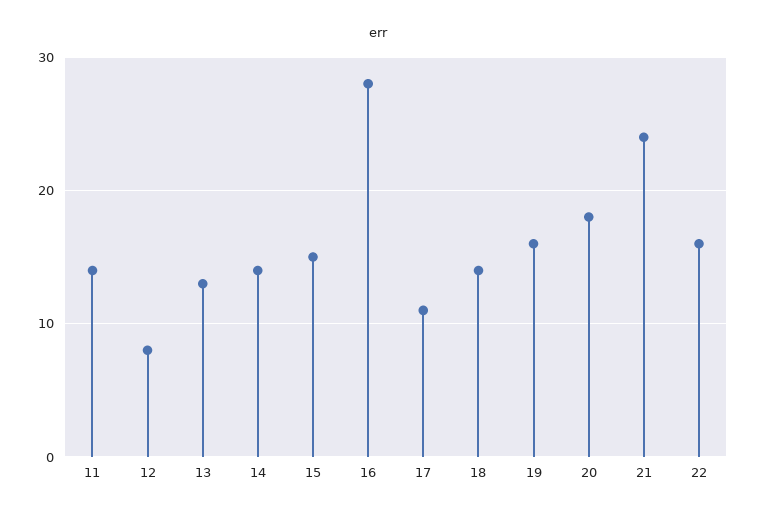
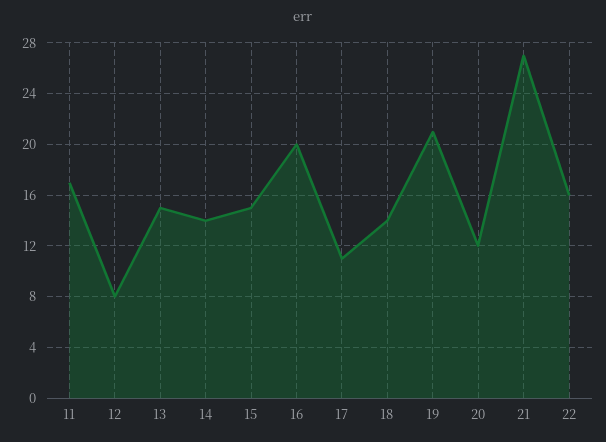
  {
-   "11": 14,
+   "11": 17,
    "12": 8,
-   "13": 13,
+   "13": 15,
    "14": 14,
    "15": 15,
-   "16": 28,
+   "16": 20,
    "17": 11,
    "18": 14,
-   "19": 16,
+   "19": 21,
-   "20": 18,
+   "20": 12,
-   "21": 24,
+   "21": 27,
    "22": 16
  }

